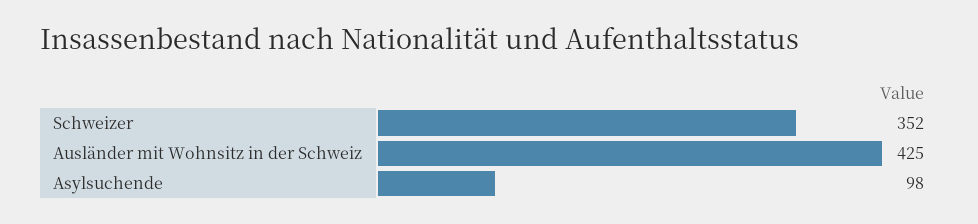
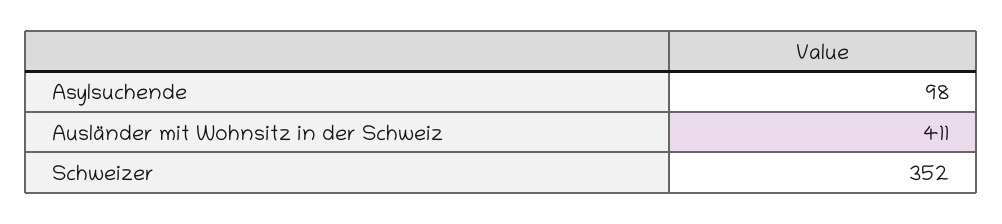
  {
    "Schweizer": 352,
-   "Ausländer mit Wohnsitz in der Schweiz": 425,
+   "Ausländer mit Wohnsitz in der Schweiz": 411,
    "Asylsuchende": 98
  }

